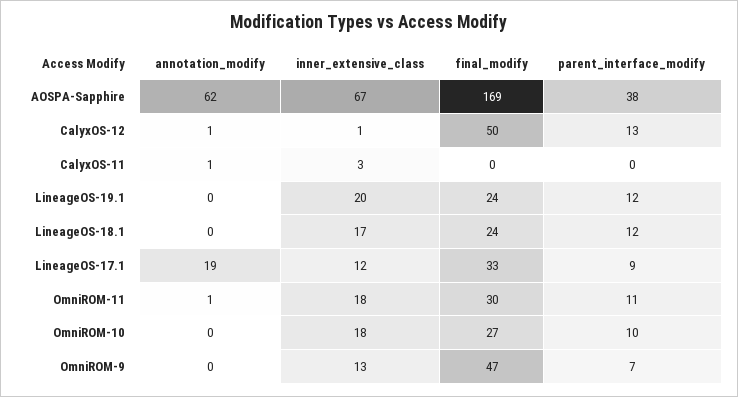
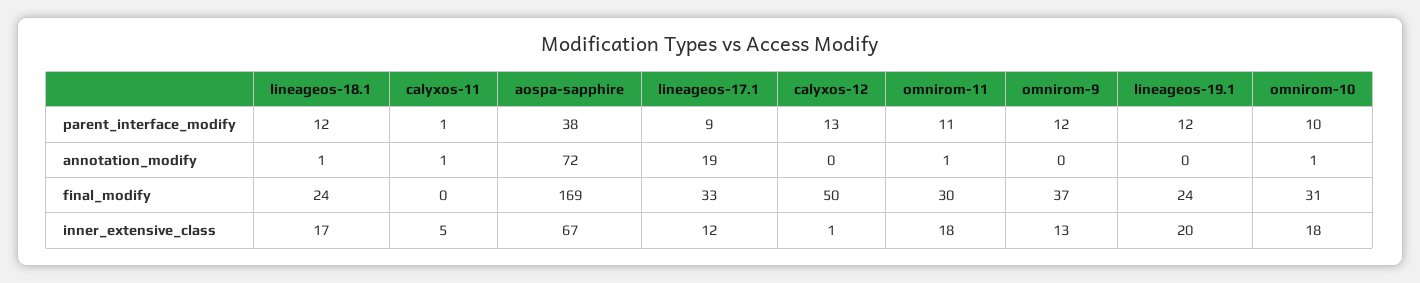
  {
    "annotation_modify": {
-     "AOSPA-Sapphire": 62,
+     "AOSPA-Sapphire": 72,
-     "CalyxOS-12": 1,
+     "CalyxOS-12": 0,
      "CalyxOS-11": 1,
      "LineageOS-19.1": 0,
-     "LineageOS-18.1": 0,
+     "LineageOS-18.1": 1,
      "LineageOS-17.1": 19,
      "OmniROM-11": 1,
-     "OmniROM-10": 0,
+     "OmniROM-10": 1,
      "OmniROM-9": 0
    },
    "inner_extensive_class": {
      "AOSPA-Sapphire": 67,
      "CalyxOS-12": 1,
-     "CalyxOS-11": 3,
+     "CalyxOS-11": 5,
      "LineageOS-19.1": 20,
      "LineageOS-18.1": 17,
      "LineageOS-17.1": 12,
      "OmniROM-11": 18,
      "OmniROM-10": 18,
      "OmniROM-9": 13
    },
    "final_modify": {
      "AOSPA-Sapphire": 169,
      "CalyxOS-12": 50,
      "CalyxOS-11": 0,
      "LineageOS-19.1": 24,
      "LineageOS-18.1": 24,
      "LineageOS-17.1": 33,
      "OmniROM-11": 30,
-     "OmniROM-10": 27,
+     "OmniROM-10": 31,
-     "OmniROM-9": 47
+     "OmniROM-9": 37
    },
    "parent_interface_modify": {
      "AOSPA-Sapphire": 38,
      "CalyxOS-12": 13,
-     "CalyxOS-11": 0,
+     "CalyxOS-11": 1,
      "LineageOS-19.1": 12,
      "LineageOS-18.1": 12,
      "LineageOS-17.1": 9,
      "OmniROM-11": 11,
      "OmniROM-10": 10,
-     "OmniROM-9": 7
+     "OmniROM-9": 12
    }
  }

